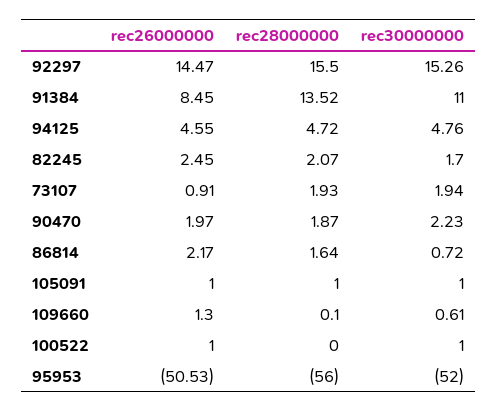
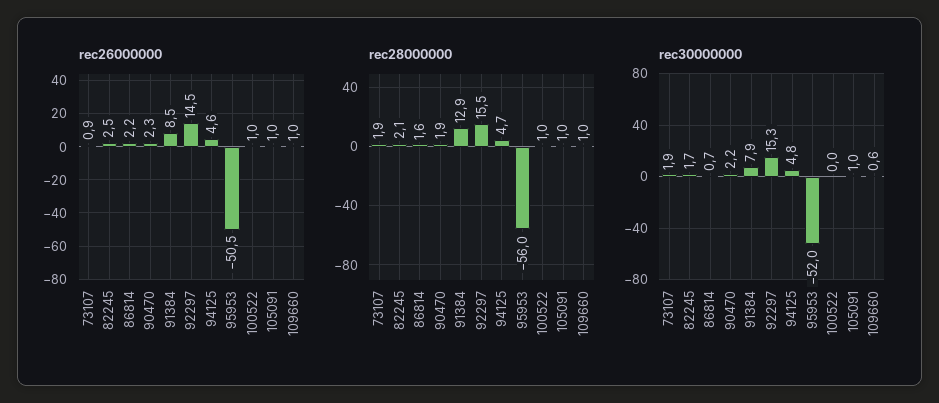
  {
    "rec26000000": {
      "92297": 14.47,
      "91384": 8.45,
      "94125": 4.55,
      "82245": 2.45,
      "73107": 0.91,
-     "90470": 1.97,
+     "90470": 2.3,
      "86814": 2.17,
      "105091": 1,
-     "109660": 1.3,
+     "109660": 1,
      "100522": 1,
      "95953": -50.53
    },
    "rec28000000": {
      "92297": 15.5,
-     "91384": 13.52,
+     "91384": 12.9,
      "94125": 4.72,
      "82245": 2.07,
      "73107": 1.93,
      "90470": 1.87,
      "86814": 1.64,
      "105091": 1,
-     "109660": 0.1,
+     "109660": 1,
-     "100522": 0,
+     "100522": 1,
      "95953": -56
    },
    "rec30000000": {
      "92297": 15.26,
-     "91384": 11,
+     "91384": 7.9,
      "94125": 4.76,
      "82245": 1.7,
      "73107": 1.94,
      "90470": 2.23,
      "86814": 0.72,
      "105091": 1,
      "109660": 0.61,
-     "100522": 1,
+     "100522": 0,
      "95953": -52
    }
  }

